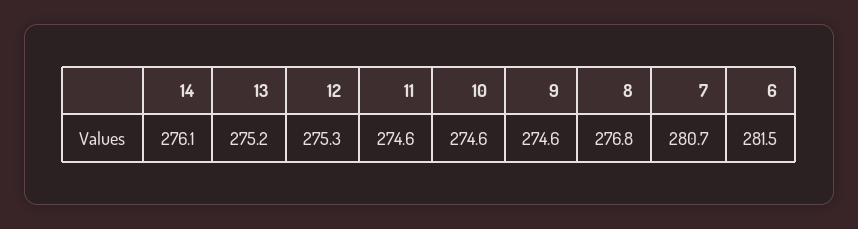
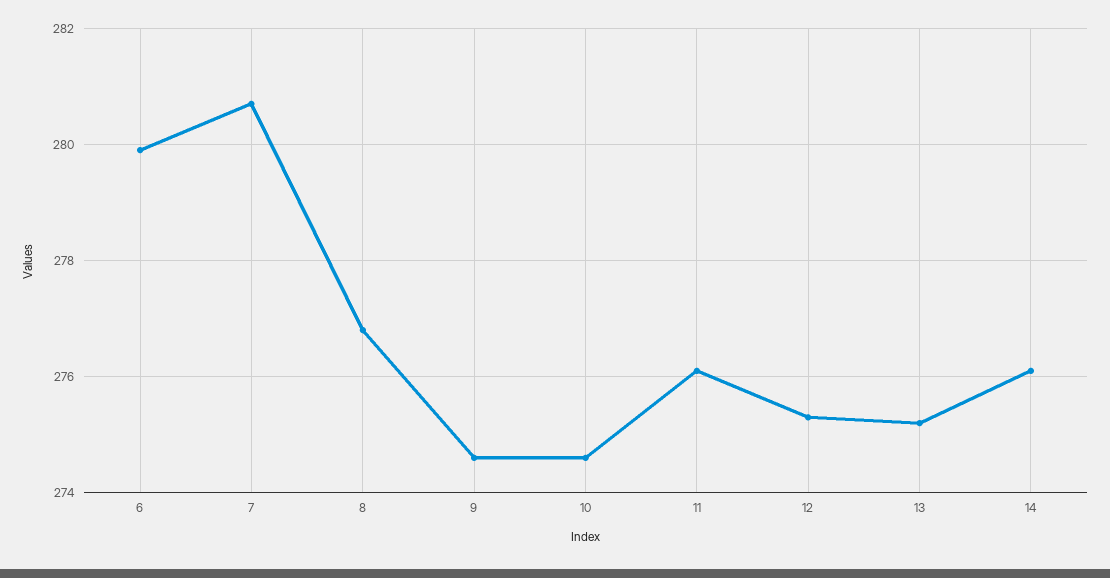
  {
    "14": 276.1,
    "13": 275.2,
    "12": 275.3,
-   "11": 274.6,
+   "11": 276,
    "10": 274.6,
    "9": 274.6,
    "8": 276.8,
    "7": 280.7,
-   "6": 281.5
+   "6": 280
  }

